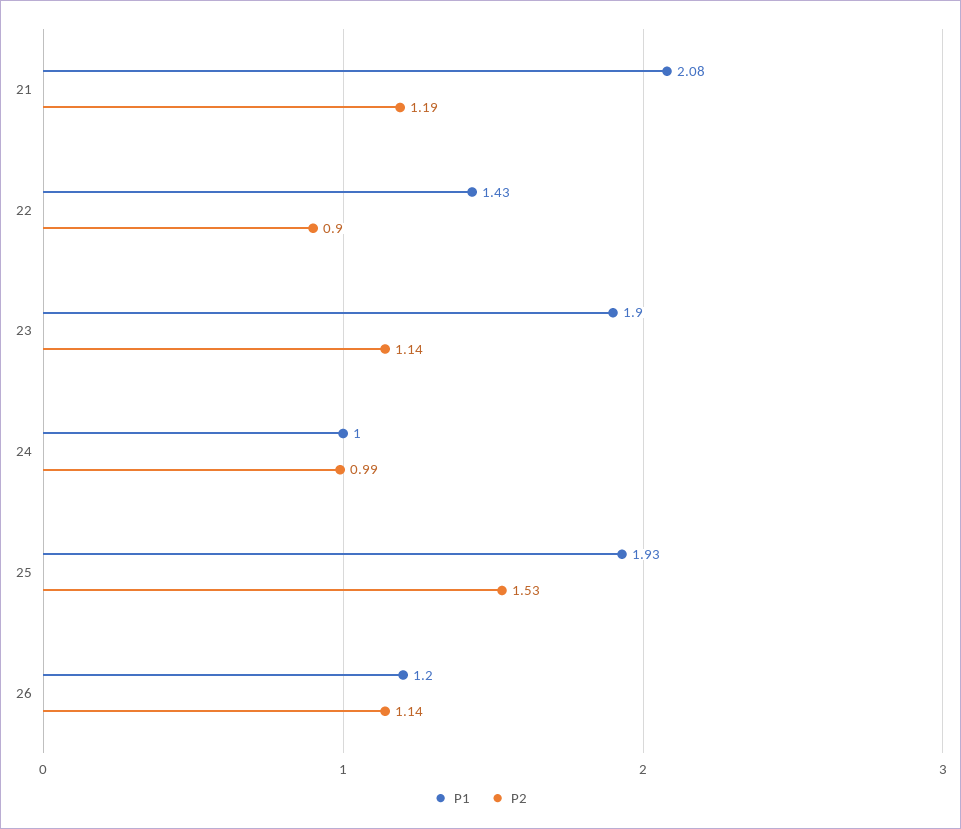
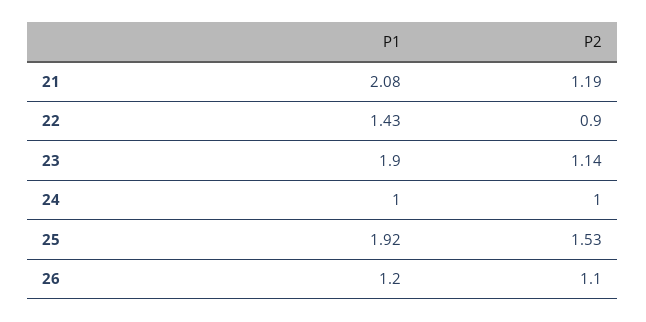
  {
    "P1": {
      "21": 2.08,
      "22": 1.43,
      "23": 1.9,
      "24": 1,
-     "25": 1.93,
+     "25": 1.92,
      "26": 1.2
    },
    "P2": {
      "21": 1.19,
      "22": 0.9,
      "23": 1.14,
-     "24": 0.99,
+     "24": 1,
      "25": 1.53,
-     "26": 1.14
+     "26": 1.1
    }
  }

